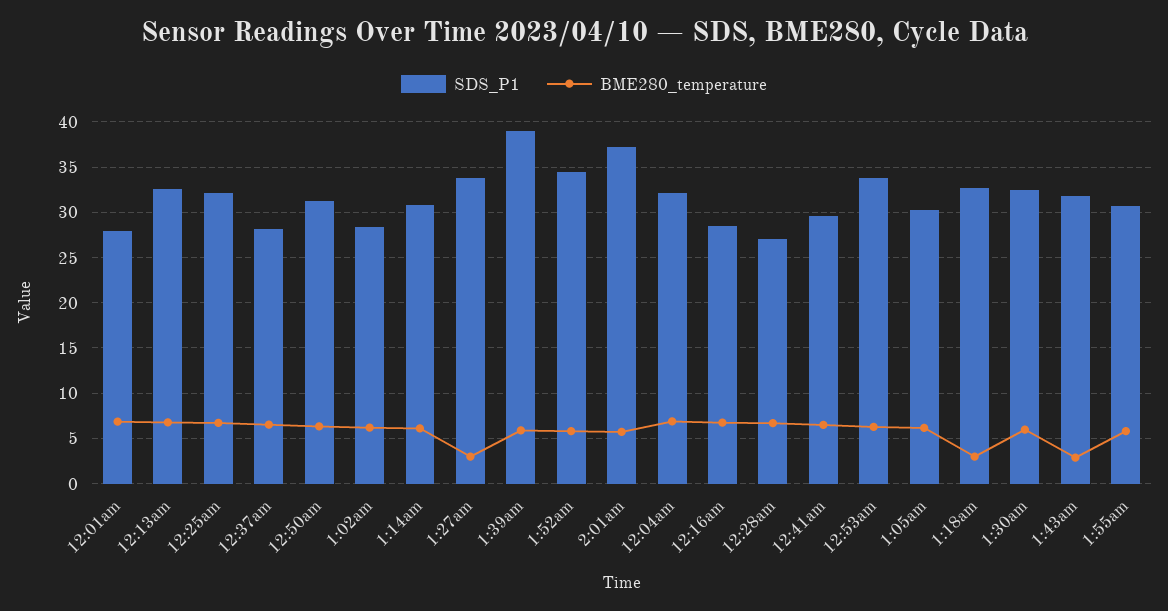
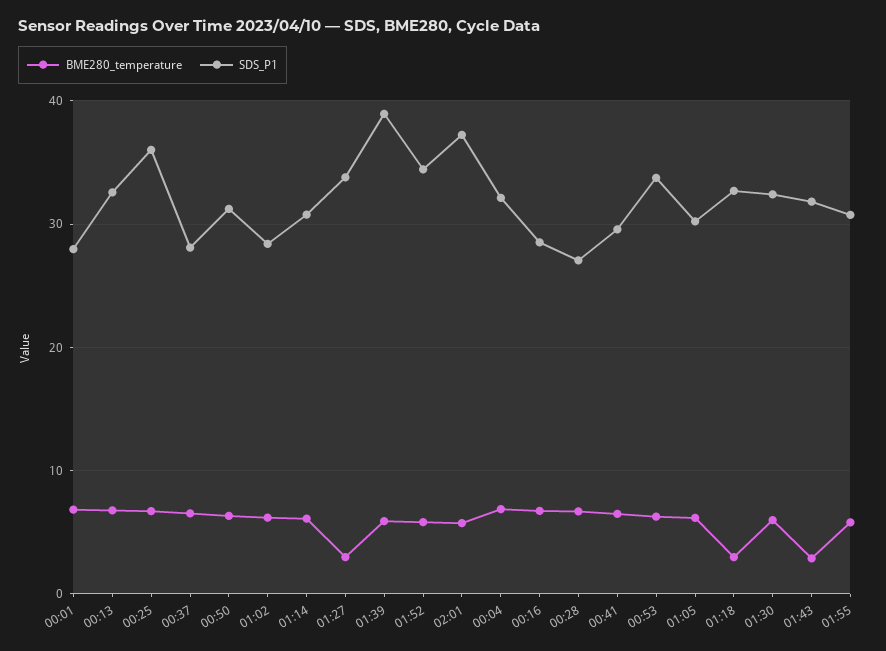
  {
    "SDS_P1": {
      "12:01am": 28,
      "12:13am": 33,
-     "12:25am": 32,
+     "12:25am": 36,
      "12:37am": 28,
      "12:50am": 31,
      "1:02am": 28,
      "1:14am": 31,
      "1:27am": 34,
      "1:39am": 39,
      "1:52am": 34,
      "2:01am": 37,
      "12:04am": 32,
      "12:16am": 29,
      "12:28am": 27,
      "12:41am": 30,
      "12:53am": 34,
      "1:05am": 30,
      "1:18am": 33,
      "1:30am": 32,
      "1:43am": 32,
      "1:55am": 31
    },
    "BME280_temperature": {
      "12:01am": 7,
      "12:13am": 7,
      "12:25am": 7,
      "12:37am": 7,
      "12:50am": 6,
      "1:02am": 6,
      "1:14am": 6,
      "1:27am": 3,
      "1:39am": 6,
      "1:52am": 6,
      "2:01am": 6,
      "12:04am": 7,
      "12:16am": 7,
      "12:28am": 7,
      "12:41am": 7,
      "12:53am": 6,
      "1:05am": 6,
      "1:18am": 3,
      "1:30am": 6,
      "1:43am": 3,
      "1:55am": 6
    }
  }

